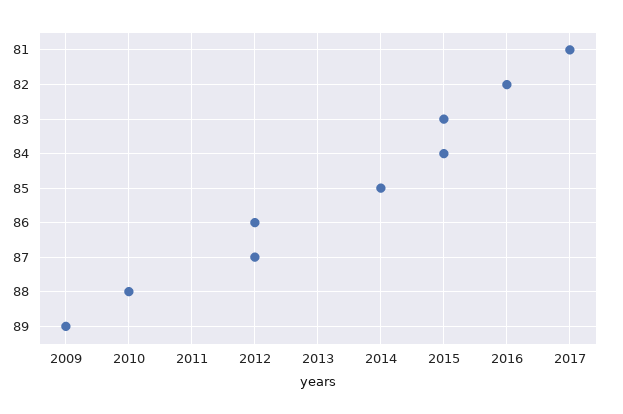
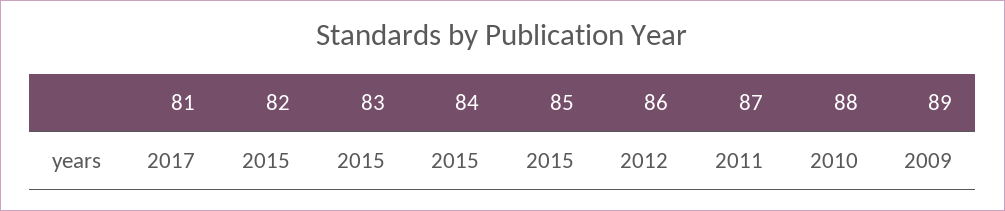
  {
    "81": 2017,
-   "82": 2016,
+   "82": 2015,
    "83": 2015,
    "84": 2015,
-   "85": 2014,
+   "85": 2015,
    "86": 2012,
-   "87": 2012,
+   "87": 2011,
    "88": 2010,
    "89": 2009
  }

